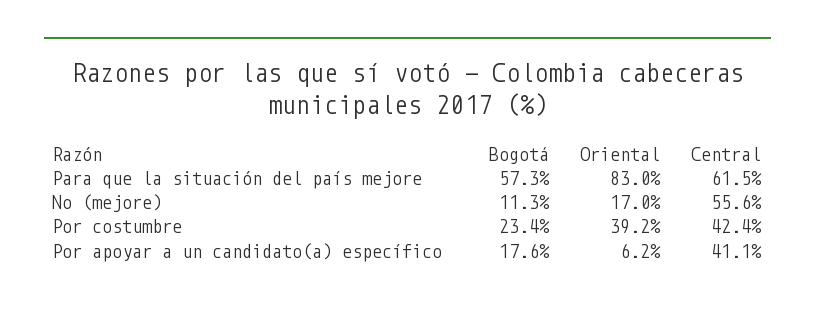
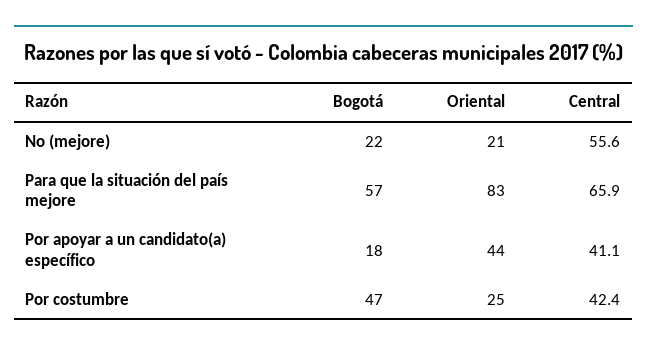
  {
    "Bogotá": {
      "Para que la situación del país mejore": 57.3,
-     "No (mejore)": 11.3,
+     "No (mejore)": 22,
-     "Por costumbre": 23.4,
+     "Por costumbre": 47,
      "Por apoyar a un candidato(a) específico": 17.6
    },
    "Oriental": {
      "Para que la situación del país mejore": 83,
-     "No (mejore)": 17,
+     "No (mejore)": 21,
-     "Por costumbre": 39.2,
+     "Por costumbre": 25,
-     "Por apoyar a un candidato(a) específico": 6.2
+     "Por apoyar a un candidato(a) específico": 44
    },
    "Central": {
-     "Para que la situación del país mejore": 61.5,
+     "Para que la situación del país mejore": 65.9,
      "No (mejore)": 55.6,
      "Por costumbre": 42.4,
      "Por apoyar a un candidato(a) específico": 41.1
    }
  }

